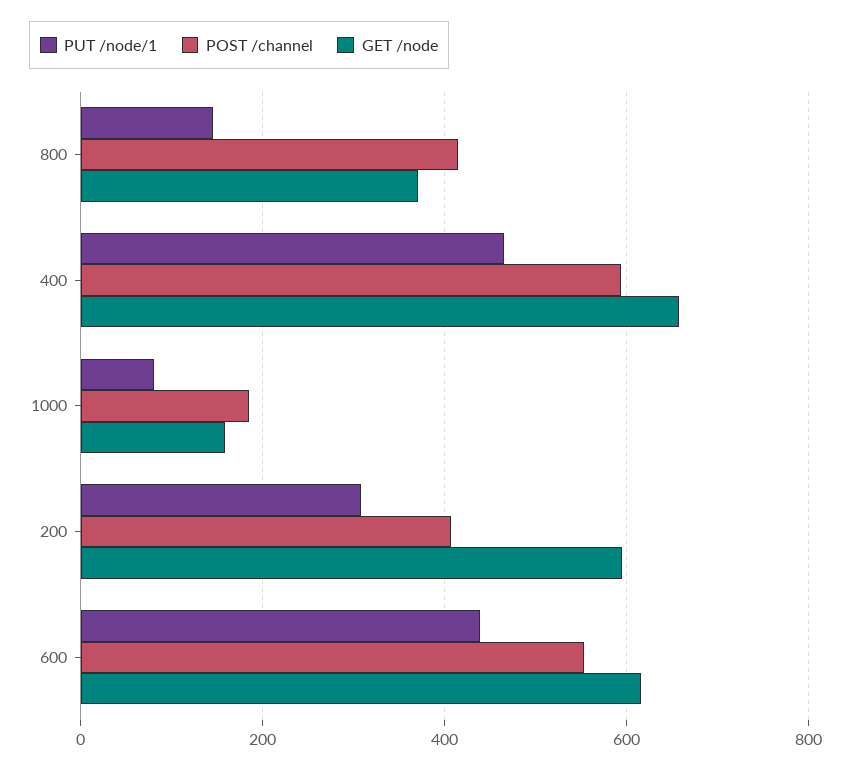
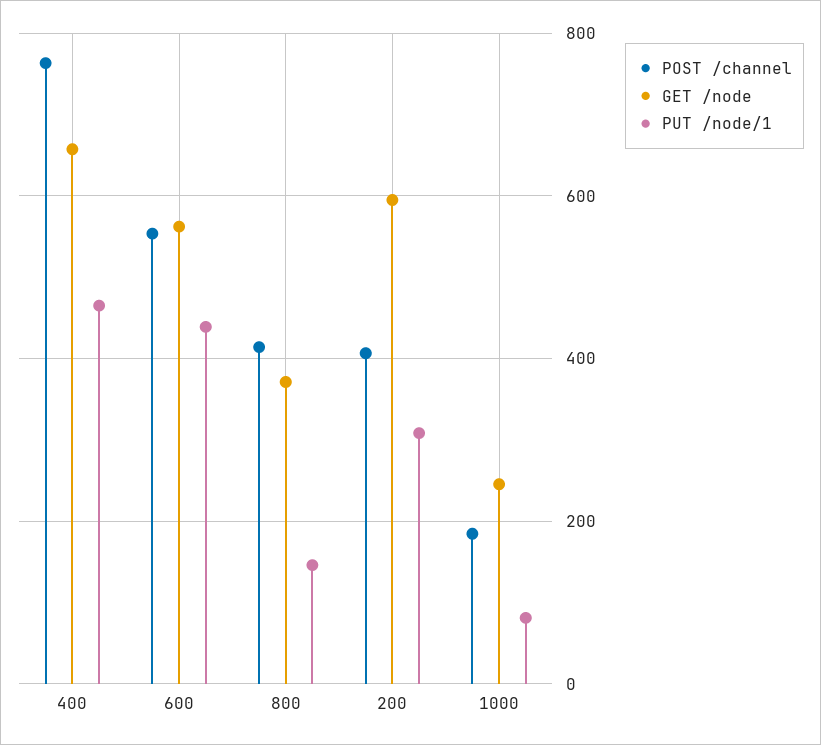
  {
    "PUT /node/1": {
      "800": 140,
      "400": 460,
      "1000": 80,
      "200": 300,
      "600": 440
    },
    "POST /channel": {
      "800": 420,
-     "400": 600,
+     "400": 760,
      "1000": 180,
      "200": 400,
      "600": 560
    },
    "GET /node": {
      "800": 380,
      "400": 660,
-     "1000": 160,
+     "1000": 240,
      "200": 600,
-     "600": 620
+     "600": 560
    }
  }

